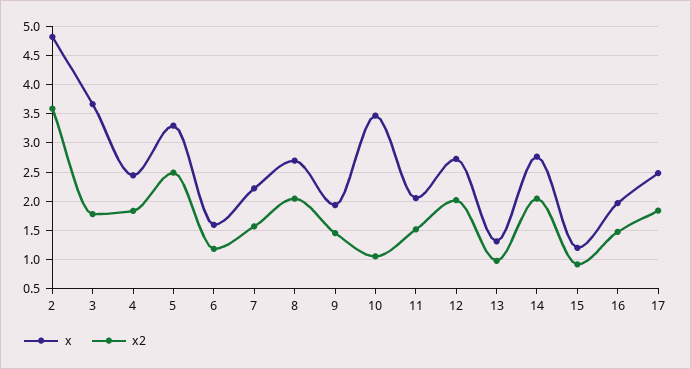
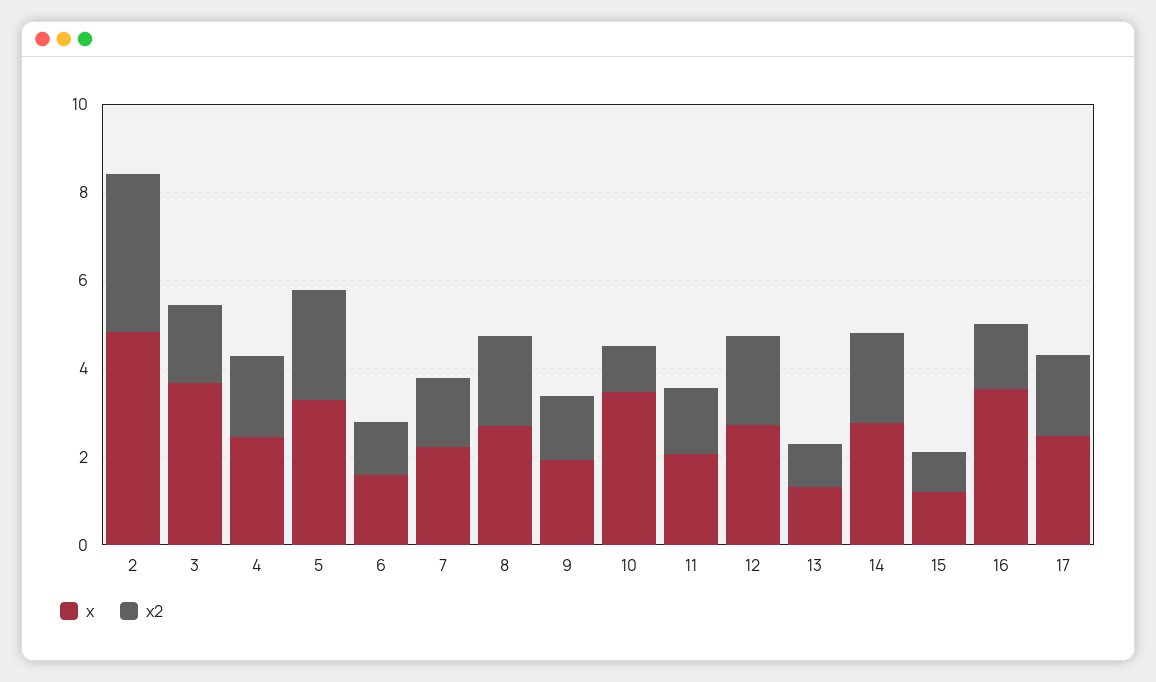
  {
    "x": {
      "2": 4.75,
      "3": 3.75,
      "4": 2.5,
      "5": 3.25,
      "6": 1.5,
      "7": 2.25,
      "8": 2.75,
      "9": 2,
      "10": 3.5,
      "11": 2,
      "12": 2.75,
      "13": 1.25,
      "14": 2.75,
      "15": 1.25,
-     "16": 2,
+     "16": 3.5,
      "17": 2.5
    },
    "x2": {
      "2": 3.5,
      "3": 1.75,
      "4": 1.75,
      "5": 2.5,
      "6": 1.25,
      "7": 1.5,
      "8": 2,
      "9": 1.5,
      "10": 1,
      "11": 1.5,
      "12": 2,
      "13": 1,
      "14": 2,
      "15": 1,
      "16": 1.5,
      "17": 1.75
    }
  }

